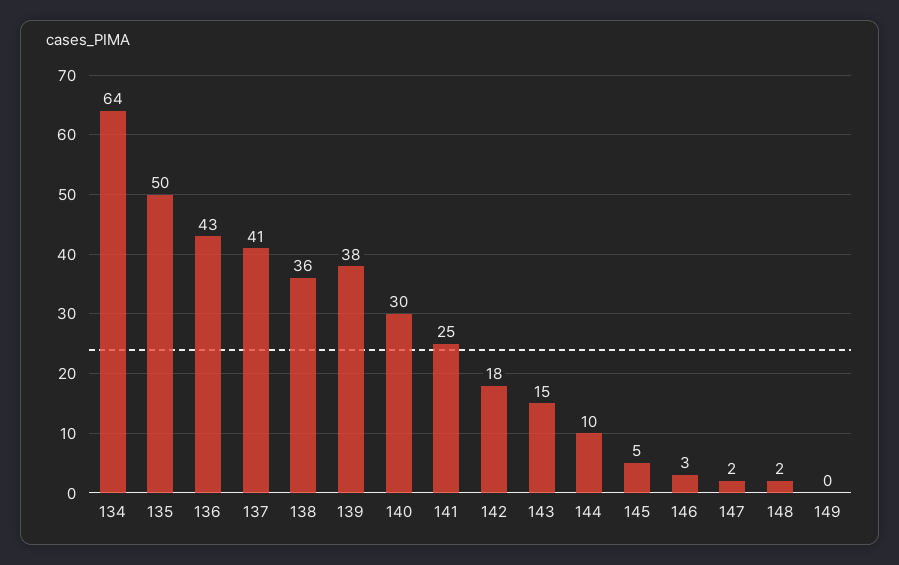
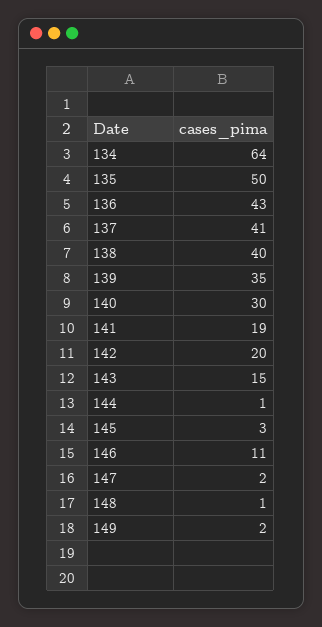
  {
    "134": 64,
    "135": 50,
    "136": 43,
    "137": 41,
-   "138": 36,
+   "138": 40,
-   "139": 38,
+   "139": 35,
    "140": 30,
-   "141": 25,
+   "141": 19,
-   "142": 18,
+   "142": 20,
    "143": 15,
-   "144": 10,
+   "144": 1,
-   "145": 5,
+   "145": 3,
-   "146": 3,
+   "146": 11,
    "147": 2,
-   "148": 2,
+   "148": 1,
-   "149": 0
+   "149": 2
  }

